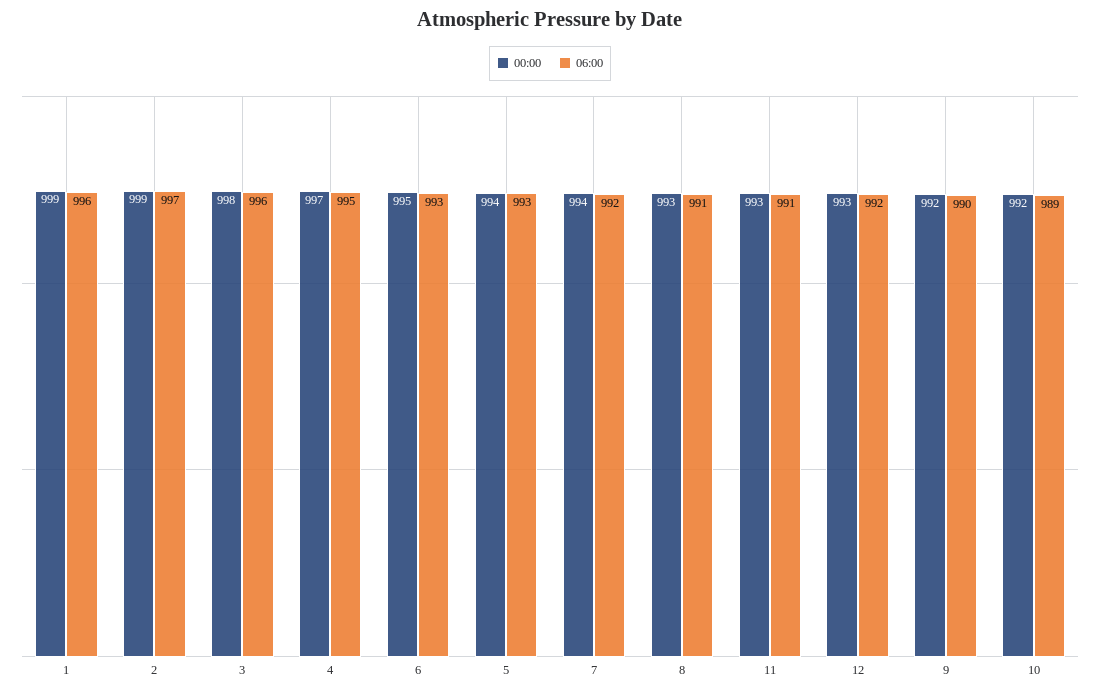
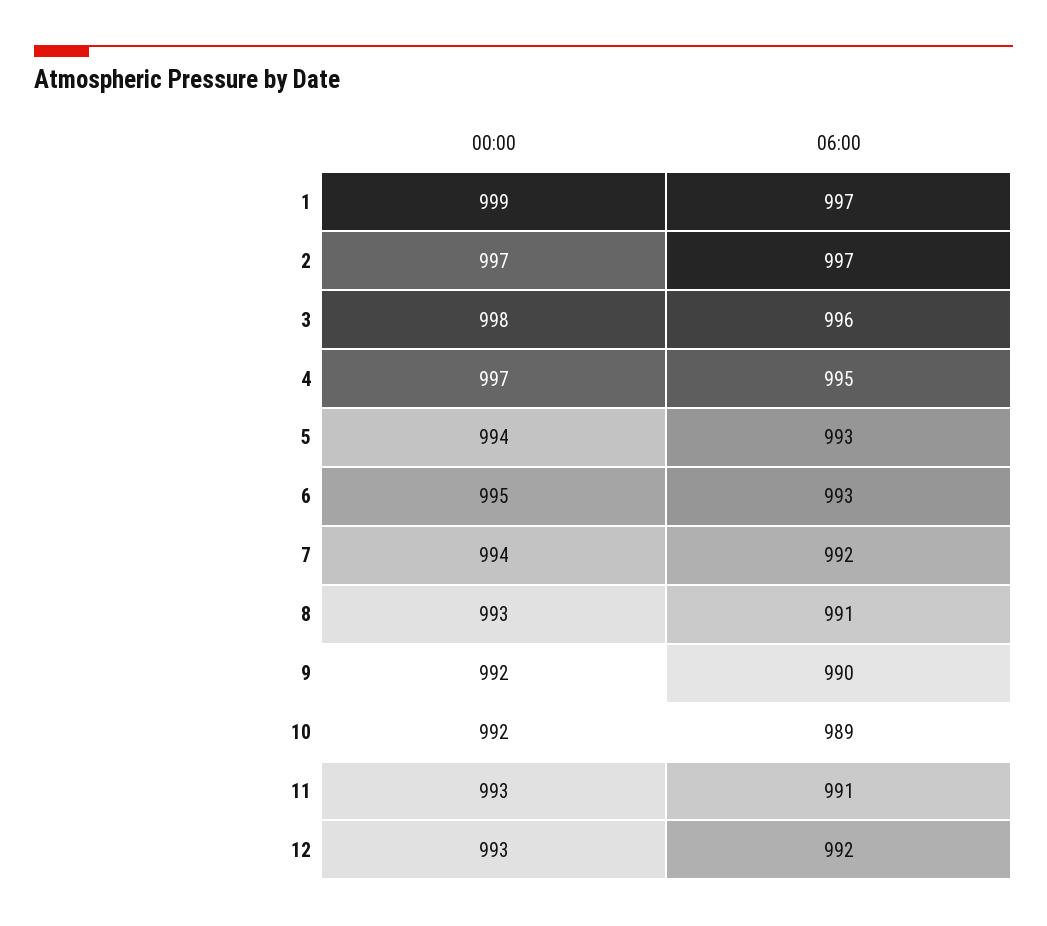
  {
    "00:00": {
      "1": 999,
-     "2": 999,
+     "2": 997,
      "3": 998,
      "4": 997,
      "6": 995,
      "5": 994,
      "7": 994,
      "8": 993,
      "11": 993,
      "12": 993,
      "9": 992,
      "10": 992
    },
    "06:00": {
-     "1": 996,
+     "1": 997,
      "2": 997,
      "3": 996,
      "4": 995,
      "6": 993,
      "5": 993,
      "7": 992,
      "8": 991,
      "11": 991,
      "12": 992,
      "9": 990,
      "10": 989
    }
  }

